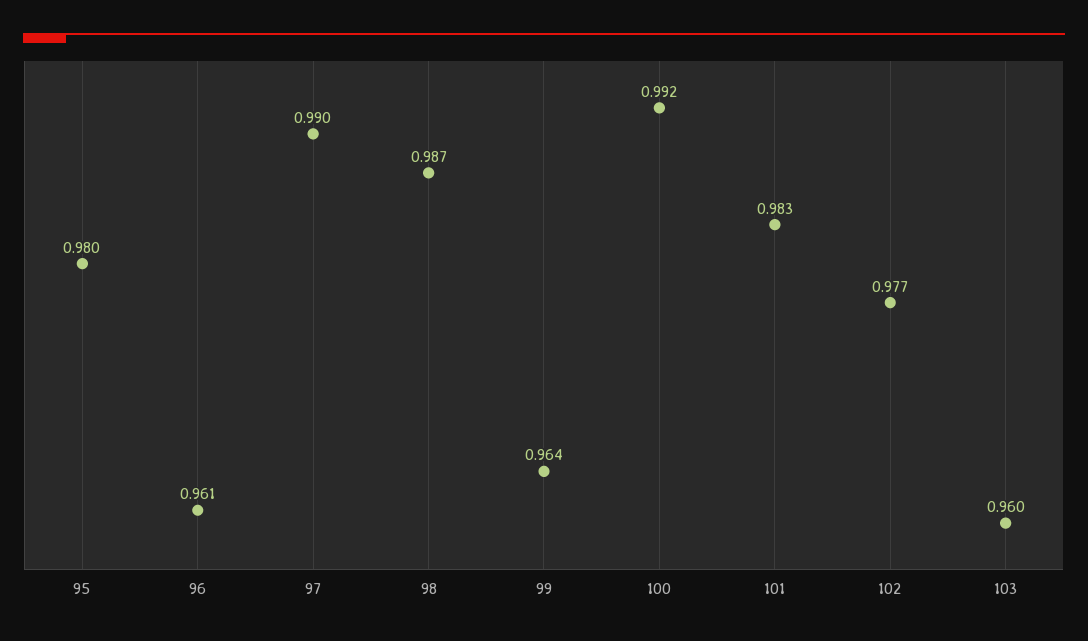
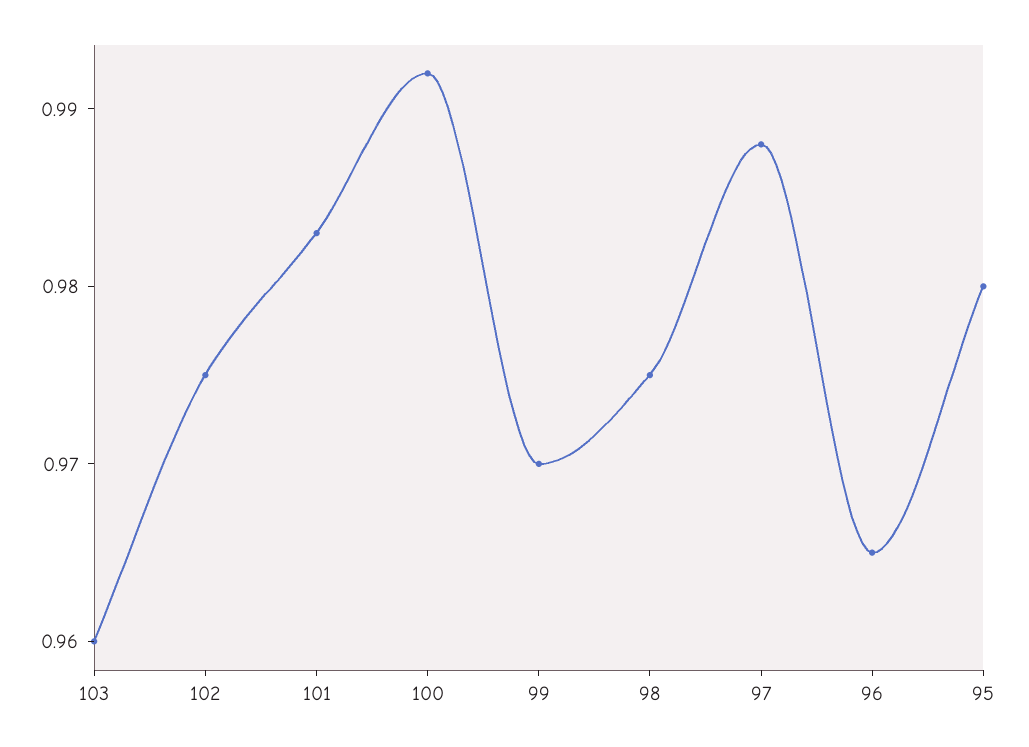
  {
    "95": 0.98,
-   "96": 0.961,
+   "96": 0.965,
-   "97": 0.99,
+   "97": 0.988,
-   "98": 0.987,
+   "98": 0.975,
-   "99": 0.964,
+   "99": 0.97,
    "100": 0.992,
    "101": 0.983,
-   "102": 0.977,
+   "102": 0.975,
    "103": 0.96
  }

